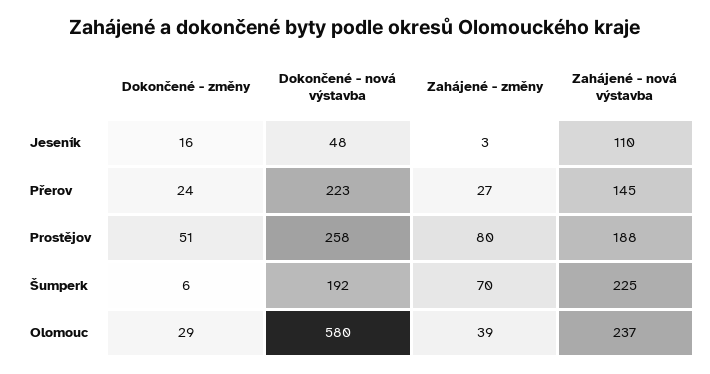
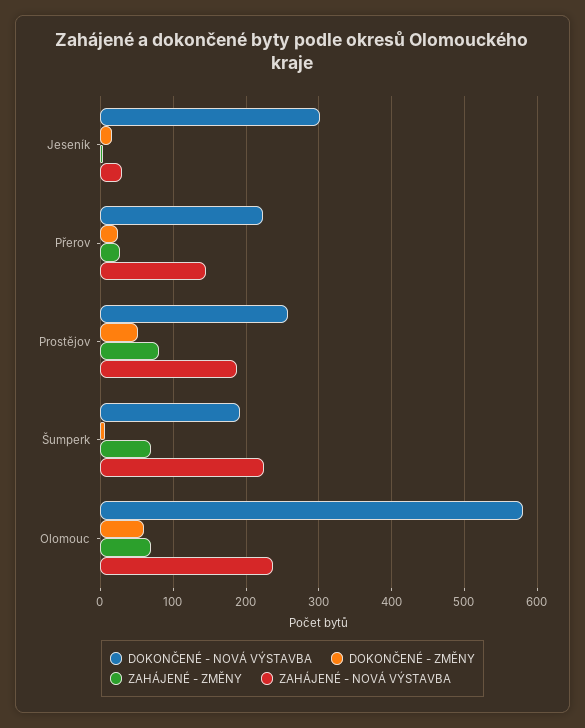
  {
    "Dokončené - změny": {
      "Jeseník": 16,
      "Přerov": 24,
      "Prostějov": 51,
      "Šumperk": 6,
-     "Olomouc": 29
+     "Olomouc": 60
    },
    "Dokončené - nová výstavba": {
-     "Jeseník": 48,
+     "Jeseník": 300,
      "Přerov": 223,
      "Prostějov": 258,
      "Šumperk": 192,
      "Olomouc": 580
    },
    "Zahájené - změny": {
      "Jeseník": 3,
      "Přerov": 27,
      "Prostějov": 80,
      "Šumperk": 70,
-     "Olomouc": 39
+     "Olomouc": 70
    },
    "Zahájené - nová výstavba": {
-     "Jeseník": 110,
+     "Jeseník": 30,
      "Přerov": 145,
      "Prostějov": 188,
      "Šumperk": 225,
      "Olomouc": 237
    }
  }

